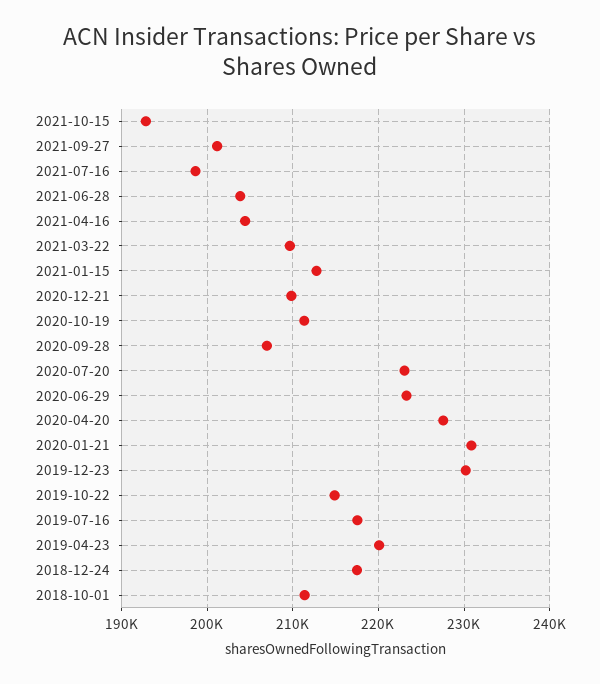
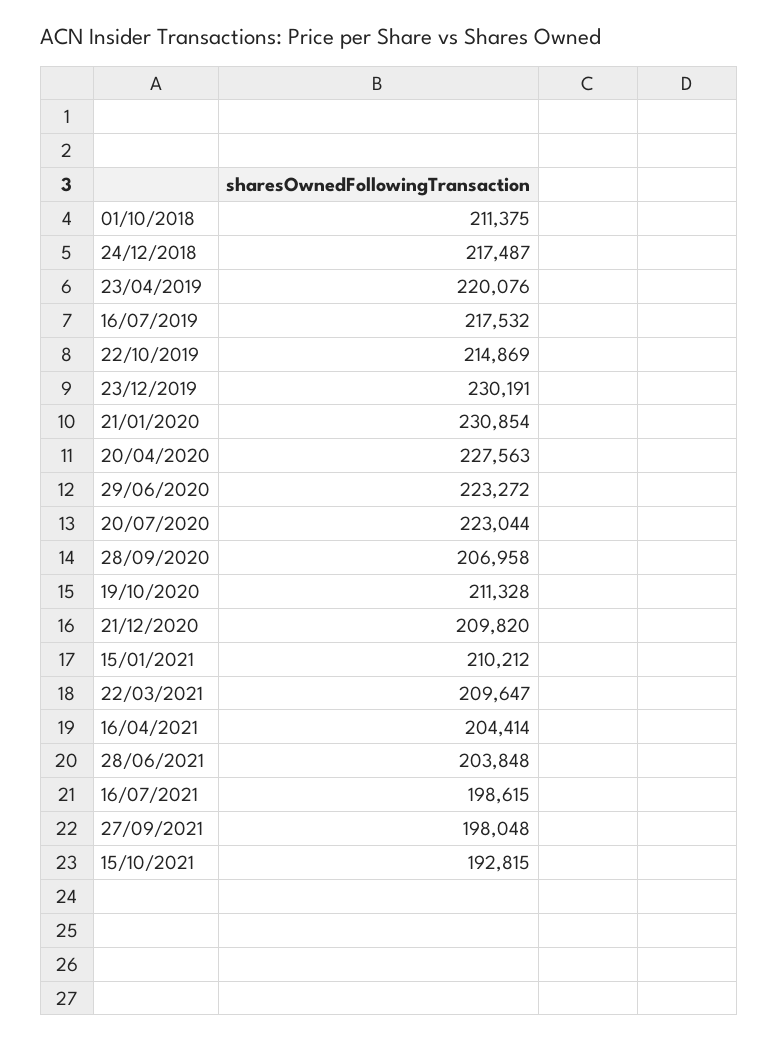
  {
    "2021-10-15": 192815,
-   "2021-09-27": 201000,
+   "2021-09-27": 198048,
    "2021-07-16": 198615,
    "2021-06-28": 203848,
    "2021-04-16": 204414,
    "2021-03-22": 209647,
-   "2021-01-15": 213000,
+   "2021-01-15": 210212,
    "2020-12-21": 209820,
    "2020-10-19": 211328,
    "2020-09-28": 206958,
    "2020-07-20": 223044,
    "2020-06-29": 223272,
    "2020-04-20": 227563,
    "2020-01-21": 230854,
    "2019-12-23": 230191,
    "2019-10-22": 214869,
    "2019-07-16": 217532,
    "2019-04-23": 220076,
    "2018-12-24": 217487,
    "2018-10-01": 211375
  }

